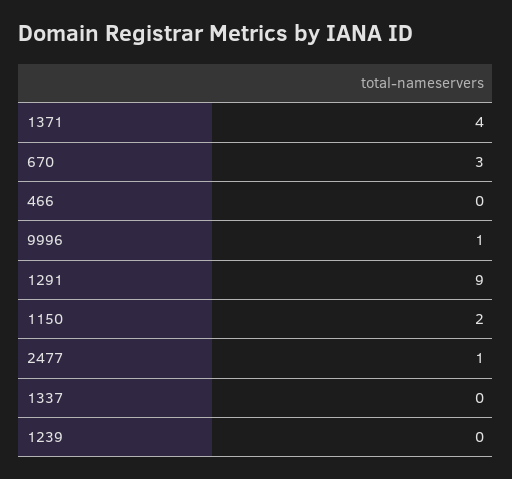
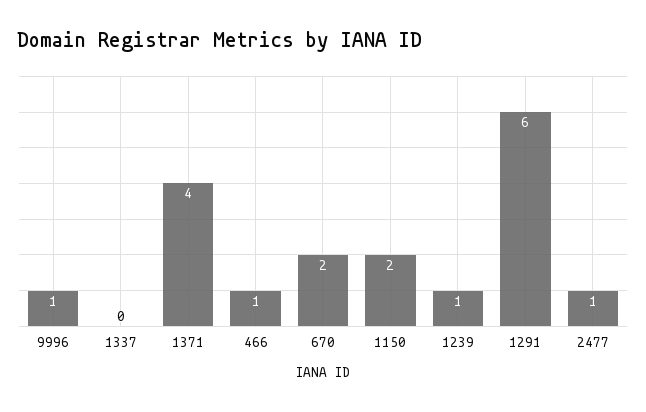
  {
    "1371": 4,
-   "670": 3,
+   "670": 2,
-   "466": 0,
+   "466": 1,
    "9996": 1,
-   "1291": 9,
+   "1291": 6,
    "1150": 2,
    "2477": 1,
    "1337": 0,
-   "1239": 0
+   "1239": 1
  }

